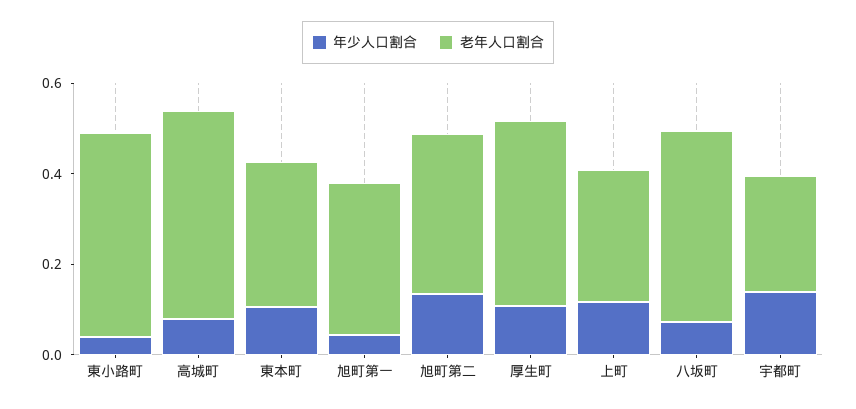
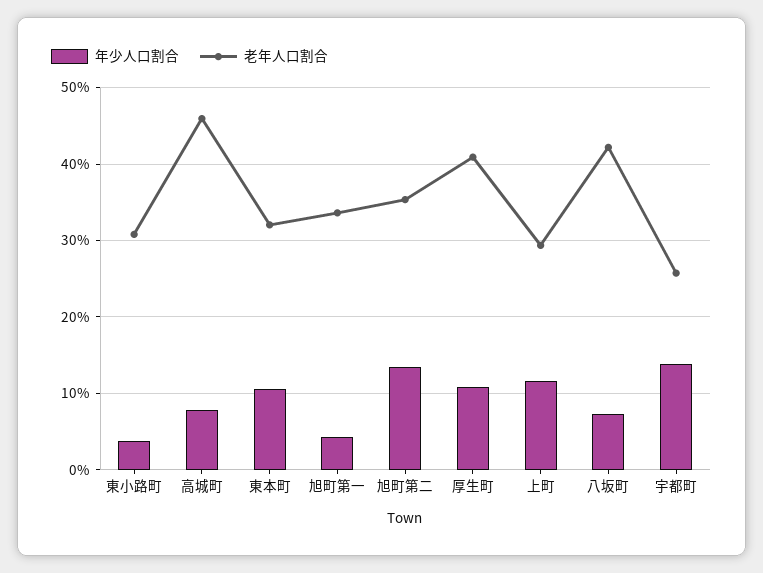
  {
    "年少人口割合": {
      "東小路町": 0.04,
      "高城町": 0.08,
      "東本町": 0.11,
      "旭町第一": 0.04,
      "旭町第二": 0.13,
      "厚生町": 0.11,
      "上町": 0.12,
      "八坂町": 0.07,
      "宇都町": 0.14
    },
    "老年人口割合": {
-     "東小路町": 0.45,
+     "東小路町": 0.31,
      "高城町": 0.46,
      "東本町": 0.32,
      "旭町第一": 0.34,
      "旭町第二": 0.35,
      "厚生町": 0.41,
      "上町": 0.29,
      "八坂町": 0.42,
      "宇都町": 0.26
    }
  }

